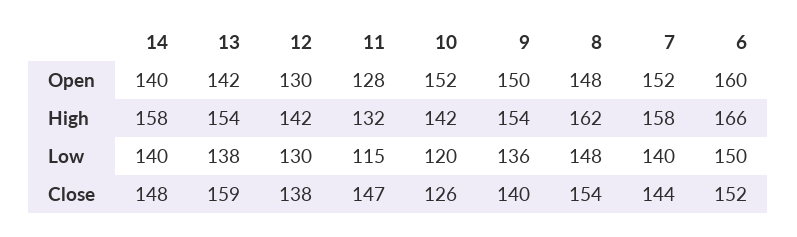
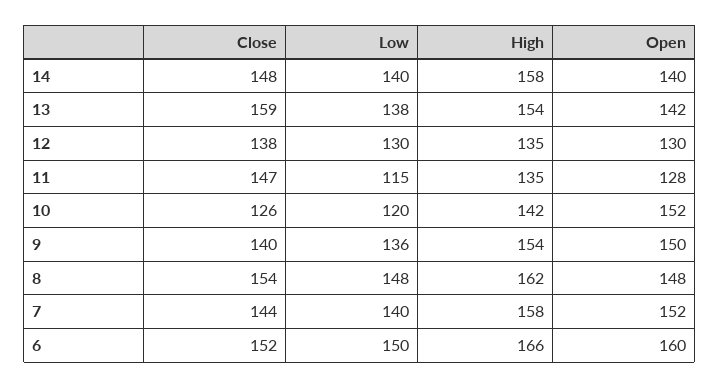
  {
    "14": {
      "Open": 140,
      "High": 158,
      "Low": 140,
      "Close": 148
    },
    "13": {
      "Open": 142,
      "High": 154,
      "Low": 138,
      "Close": 159
    },
    "12": {
      "Open": 130,
-     "High": 142,
+     "High": 135,
      "Low": 130,
      "Close": 138
    },
    "11": {
      "Open": 128,
-     "High": 132,
+     "High": 135,
      "Low": 115,
      "Close": 147
    },
    "10": {
      "Open": 152,
      "High": 142,
      "Low": 120,
      "Close": 126
    },
    "9": {
      "Open": 150,
      "High": 154,
      "Low": 136,
      "Close": 140
    },
    "8": {
      "Open": 148,
      "High": 162,
      "Low": 148,
      "Close": 154
    },
    "7": {
      "Open": 152,
      "High": 158,
      "Low": 140,
      "Close": 144
    },
    "6": {
      "Open": 160,
      "High": 166,
      "Low": 150,
      "Close": 152
    }
  }

